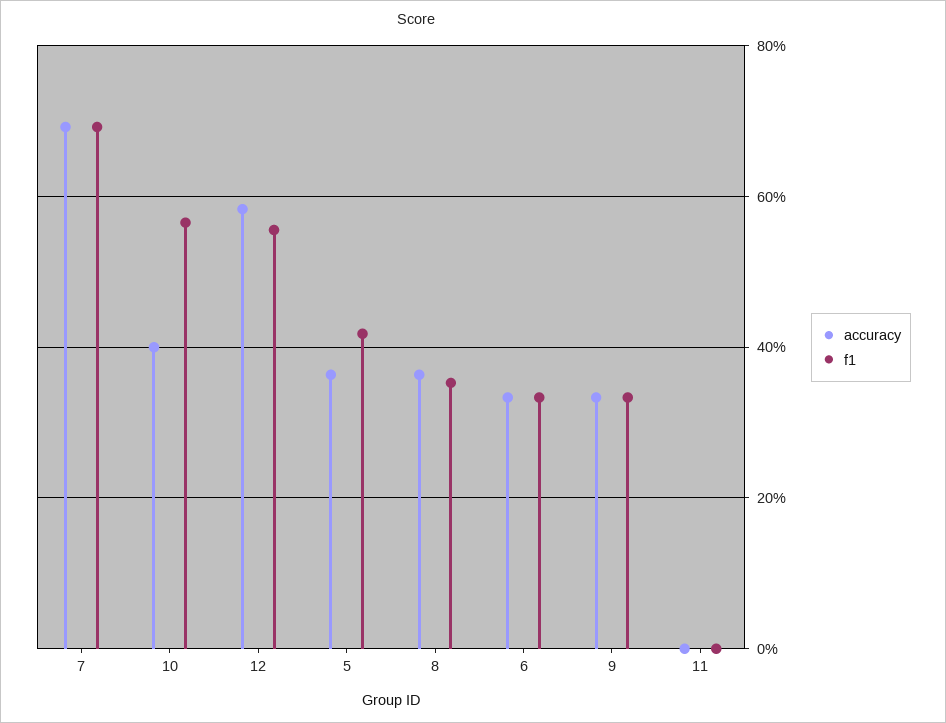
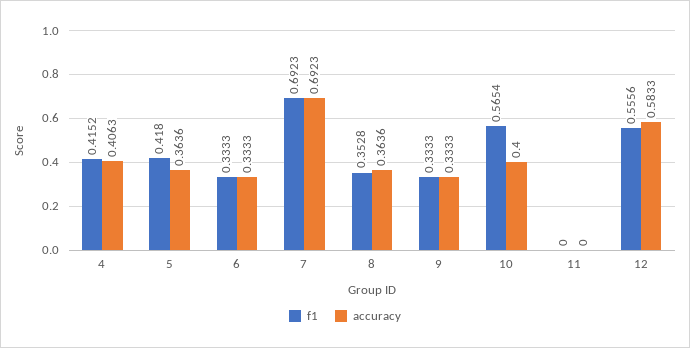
  {
    "accuracy": {
      "7": 0.6923,
      "10": 0.4,
      "12": 0.5833,
      "5": 0.3636,
      "8": 0.3636,
      "6": 0.3333,
      "9": 0.3333,
-     "11": 0
+     "11": 0,
+     "4": 0.4063
    },
    "f1": {
      "7": 0.6923,
      "10": 0.5654,
      "12": 0.5556,
      "5": 0.418,
      "8": 0.3528,
      "6": 0.3333,
      "9": 0.3333,
-     "11": 0
+     "11": 0,
+     "4": 0.4152
    }
  }

